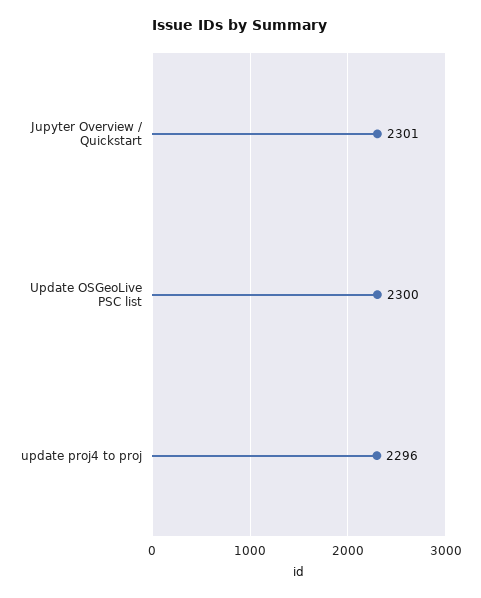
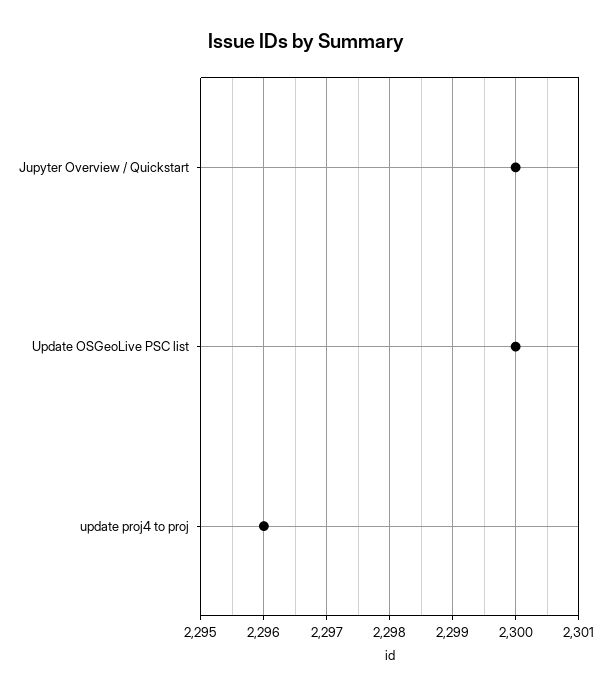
  {
-   "Jupyter Overview / Quickstart": 2301,
+   "Jupyter Overview / Quickstart": 2300,
    "Update OSGeoLive PSC list": 2300,
    "update proj4 to proj": 2296
  }

